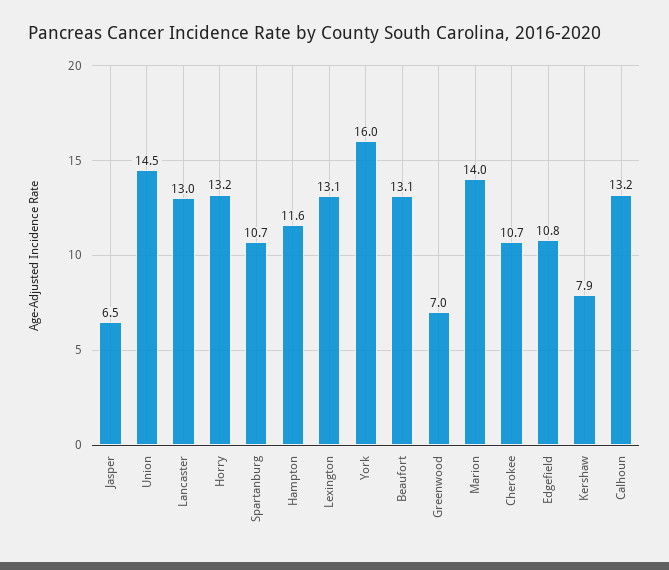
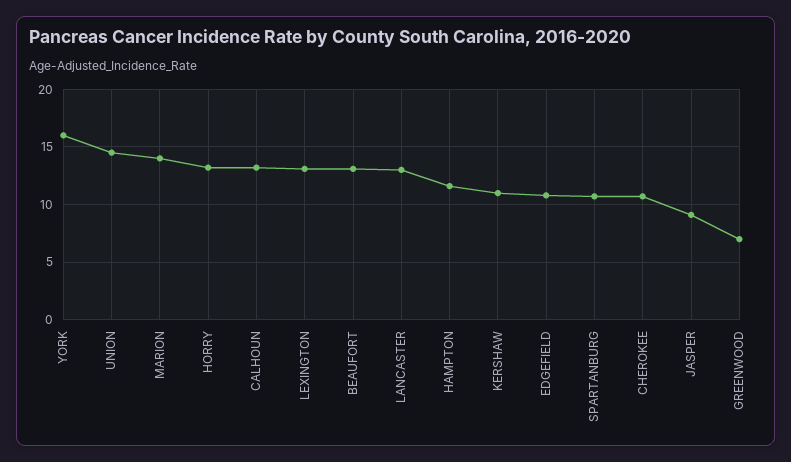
  {
-   "Jasper": 6.5,
+   "Jasper": 9,
    "Union": 14.5,
    "Lancaster": 13,
    "Horry": 13.2,
    "Spartanburg": 10.7,
    "Hampton": 11.6,
    "Lexington": 13.1,
    "York": 16,
    "Beaufort": 13.1,
    "Greenwood": 7,
    "Marion": 14,
    "Cherokee": 10.7,
    "Edgefield": 10.8,
-   "Kershaw": 7.9,
+   "Kershaw": 11,
    "Calhoun": 13.2
  }

